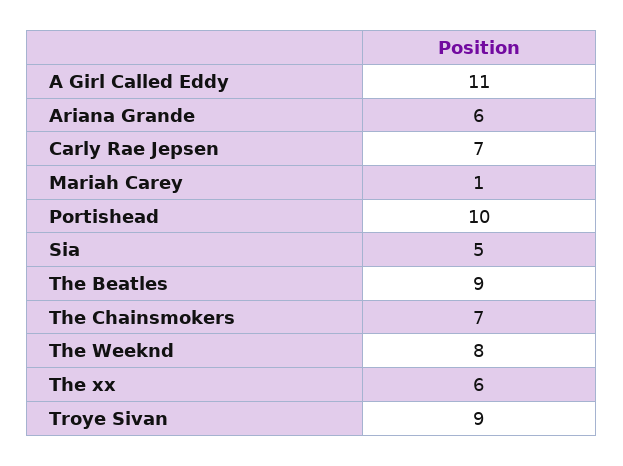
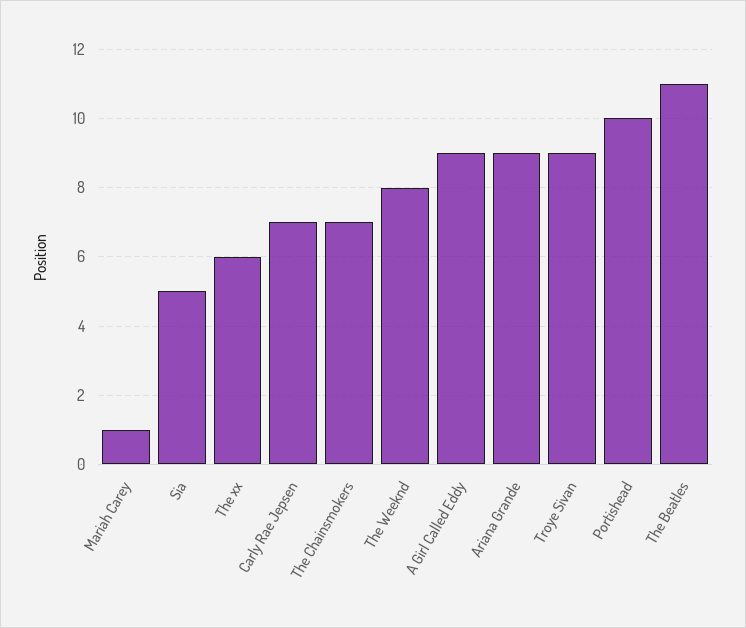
  {
-   "A Girl Called Eddy": 11,
+   "A Girl Called Eddy": 9,
-   "Ariana Grande": 6,
+   "Ariana Grande": 9,
    "Carly Rae Jepsen": 7,
    "Mariah Carey": 1,
    "Portishead": 10,
    "Sia": 5,
-   "The Beatles": 9,
+   "The Beatles": 11,
    "The Chainsmokers": 7,
    "The Weeknd": 8,
    "The xx": 6,
    "Troye Sivan": 9
  }

